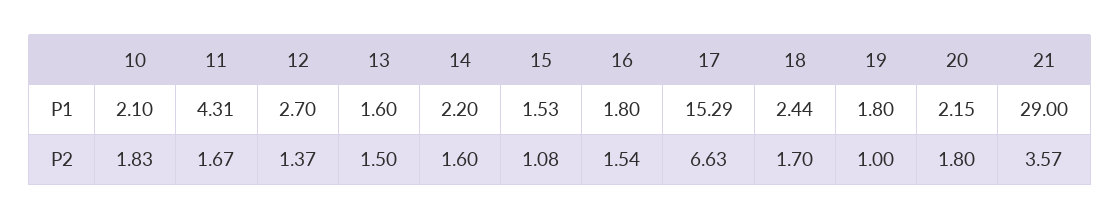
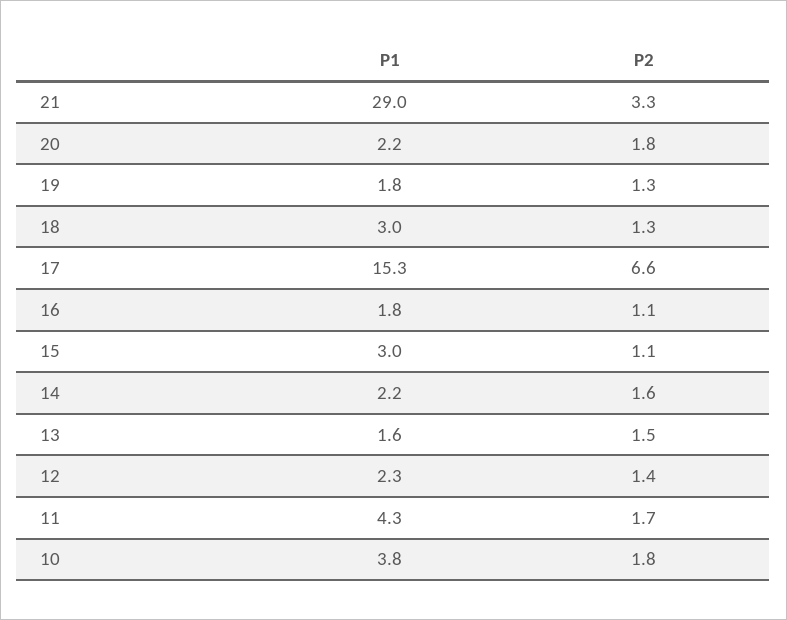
  {
    "10": {
-     "P1": 2.1,
+     "P1": 3.8,
      "P2": 1.83
    },
    "11": {
      "P1": 4.31,
      "P2": 1.67
    },
    "12": {
-     "P1": 2.7,
+     "P1": 2.3,
      "P2": 1.37
    },
    "13": {
      "P1": 1.6,
      "P2": 1.5
    },
    "14": {
      "P1": 2.2,
      "P2": 1.6
    },
    "15": {
-     "P1": 1.53,
+     "P1": 3,
      "P2": 1.08
    },
    "16": {
      "P1": 1.8,
-     "P2": 1.54
+     "P2": 1.1
    },
    "17": {
      "P1": 15.29,
      "P2": 6.63
    },
    "18": {
-     "P1": 2.44,
+     "P1": 3,
-     "P2": 1.7
+     "P2": 1.3
    },
    "19": {
      "P1": 1.8,
-     "P2": 1
+     "P2": 1.3
    },
    "20": {
      "P1": 2.15,
      "P2": 1.8
    },
    "21": {
      "P1": 29,
-     "P2": 3.57
+     "P2": 3.3
    }
  }

